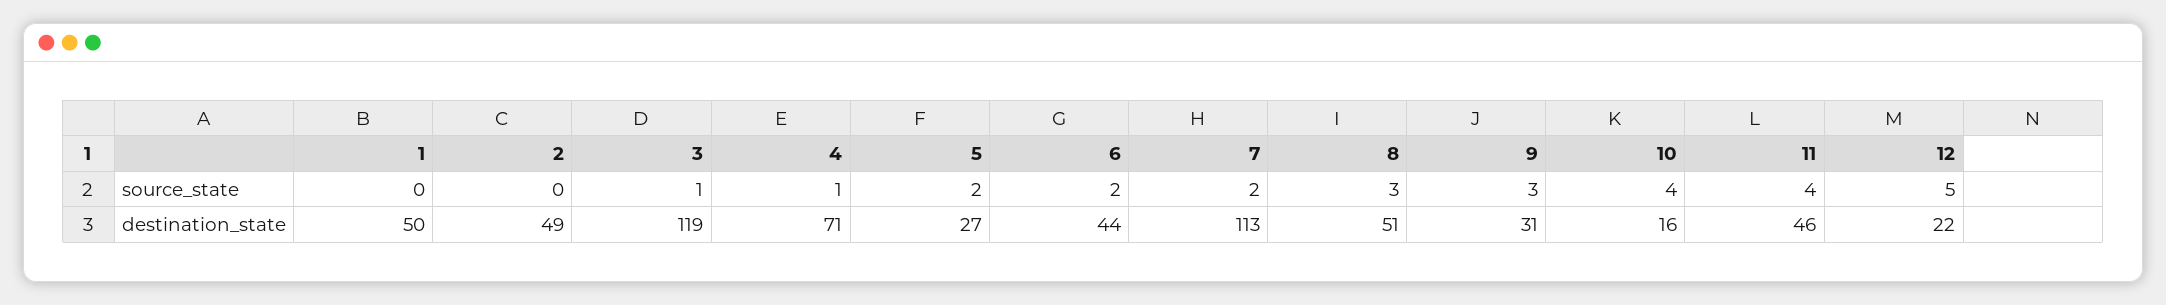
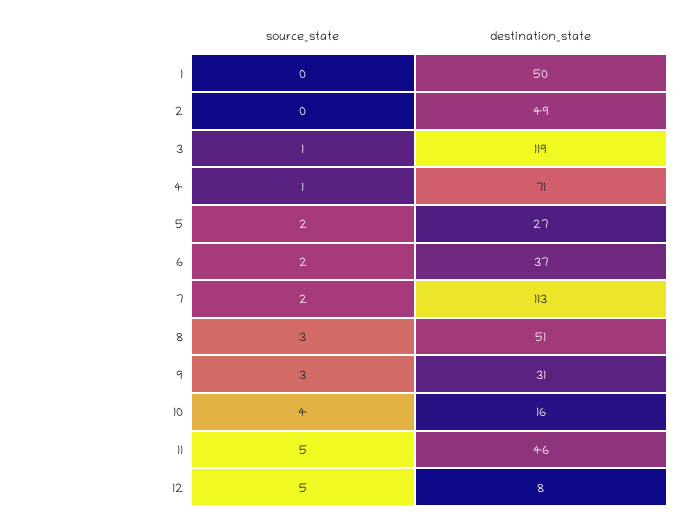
  {
    "1": {
      "source_state": 0,
      "destination_state": 50
    },
    "2": {
      "source_state": 0,
      "destination_state": 49
    },
    "3": {
      "source_state": 1,
      "destination_state": 119
    },
    "4": {
      "source_state": 1,
      "destination_state": 71
    },
    "5": {
      "source_state": 2,
      "destination_state": 27
    },
    "6": {
      "source_state": 2,
-     "destination_state": 44
+     "destination_state": 37
    },
    "7": {
      "source_state": 2,
      "destination_state": 113
    },
    "8": {
      "source_state": 3,
      "destination_state": 51
    },
    "9": {
      "source_state": 3,
      "destination_state": 31
    },
    "10": {
      "source_state": 4,
      "destination_state": 16
    },
    "11": {
-     "source_state": 4,
+     "source_state": 5,
      "destination_state": 46
    },
    "12": {
      "source_state": 5,
-     "destination_state": 22
+     "destination_state": 8
    }
  }

